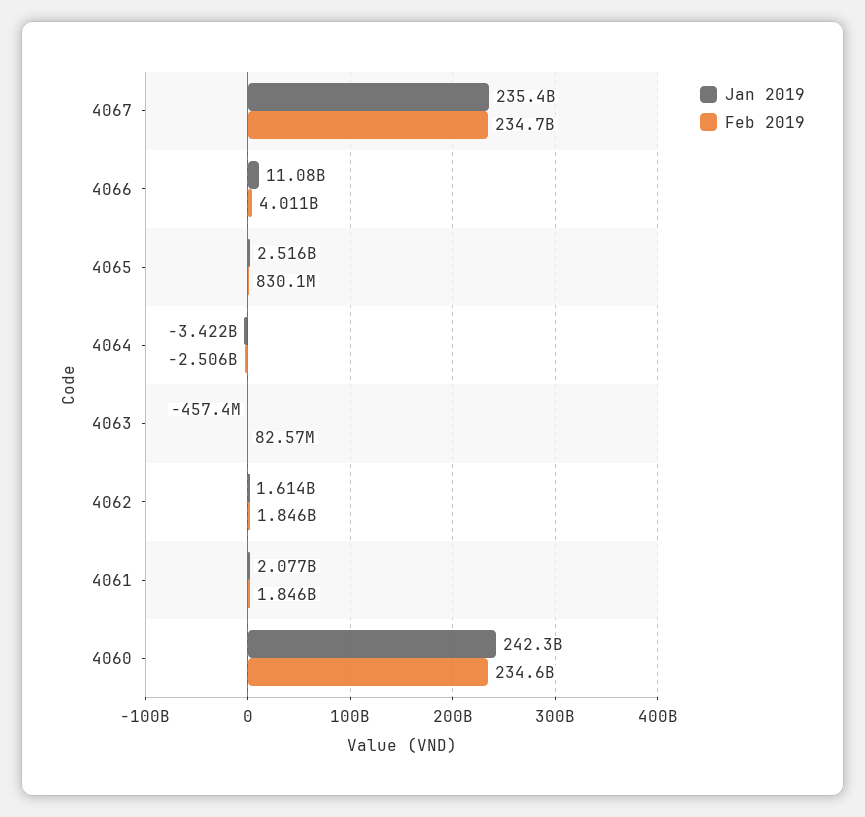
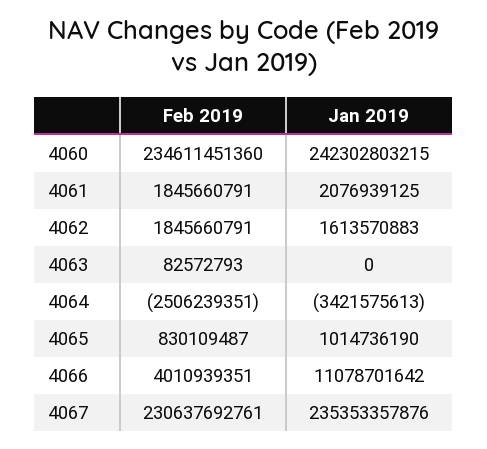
  {
    "Jan 2019": {
      "4067": 235353357876,
      "4066": 11078701642,
-     "4065": 2516000000,
+     "4065": 1014736190,
      "4064": -3421575613,
-     "4063": -457400000,
+     "4063": 0,
      "4062": 1613570883,
      "4061": 2076939125,
      "4060": 242302803215
    },
    "Feb 2019": {
-     "4067": 234700000000,
+     "4067": 230637692761,
      "4066": 4010939351,
      "4065": 830109487,
      "4064": -2506239351,
      "4063": 82572793,
      "4062": 1845660791,
      "4061": 1845660791,
      "4060": 234611451360
    }
  }

